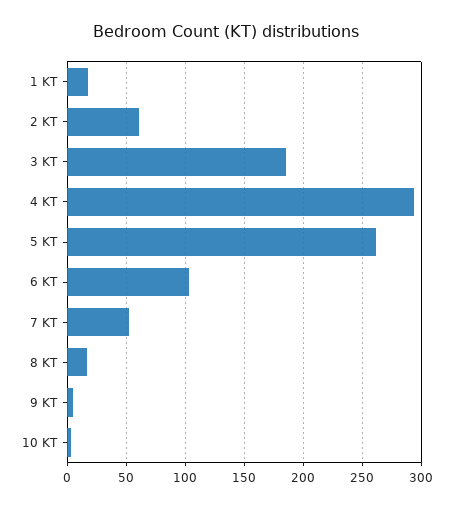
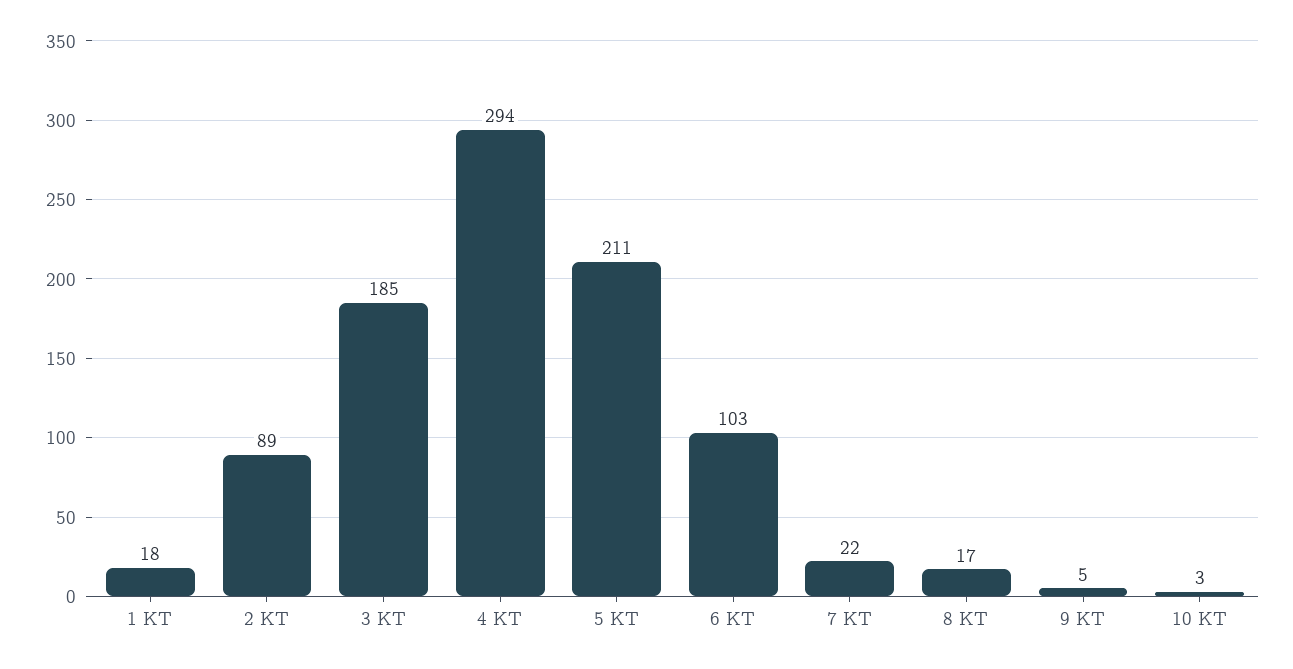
  {
    "1 KT": 18,
-   "2 KT": 60,
+   "2 KT": 89,
    "3 KT": 185,
    "4 KT": 294,
-   "5 KT": 260,
+   "5 KT": 211,
    "6 KT": 103,
-   "7 KT": 50,
+   "7 KT": 22,
    "8 KT": 17,
    "9 KT": 5,
    "10 KT": 3
  }

